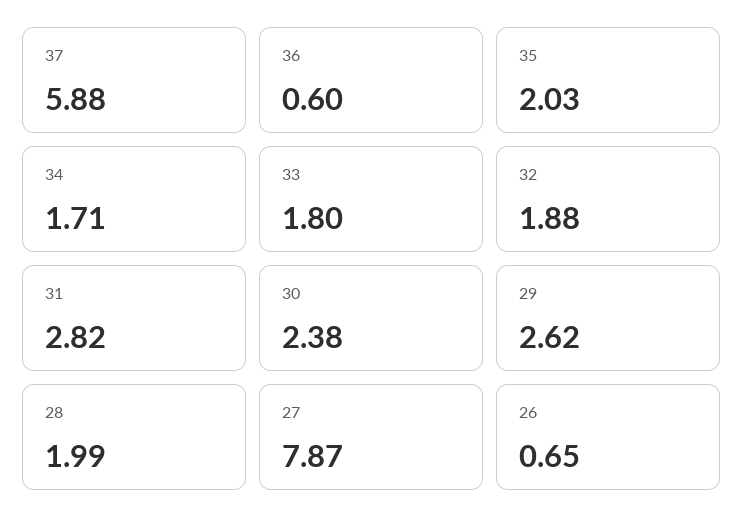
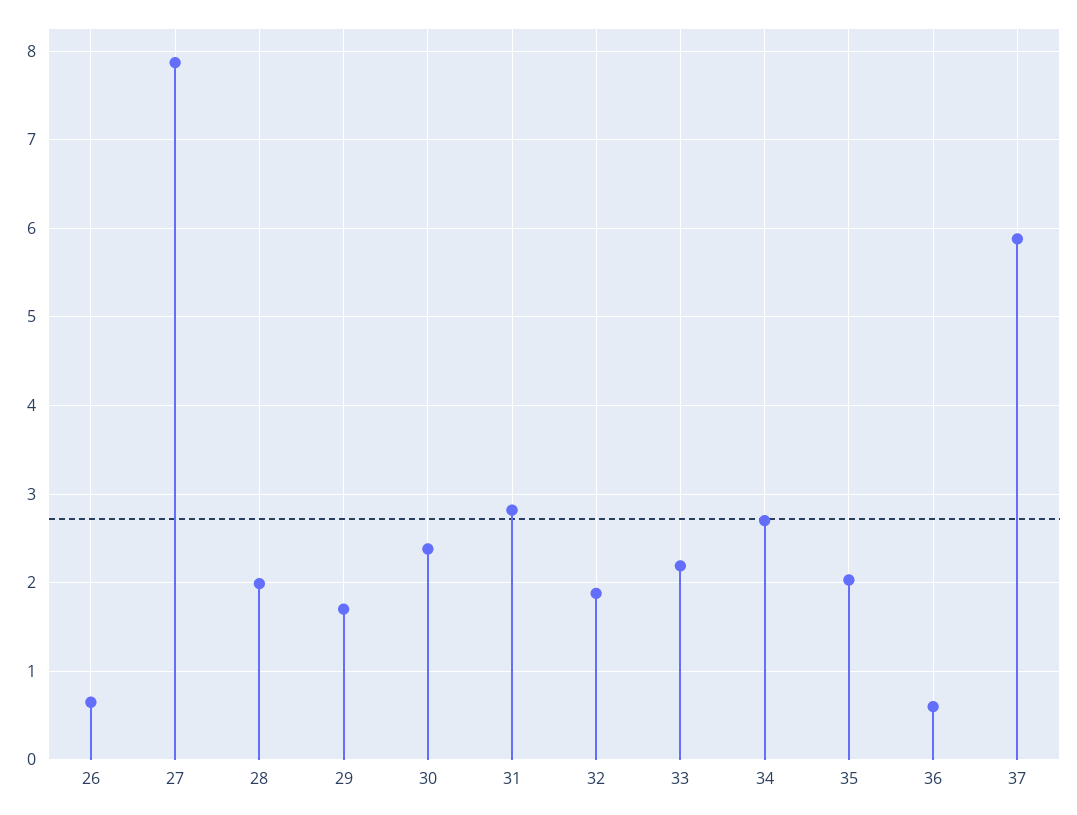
  {
    "37": 5.88,
    "36": 0.6,
    "35": 2.03,
-   "34": 1.71,
+   "34": 2.7,
-   "33": 1.8,
+   "33": 2.2,
    "32": 1.88,
    "31": 2.82,
    "30": 2.38,
-   "29": 2.62,
+   "29": 1.7,
    "28": 1.99,
    "27": 7.87,
    "26": 0.65
  }

